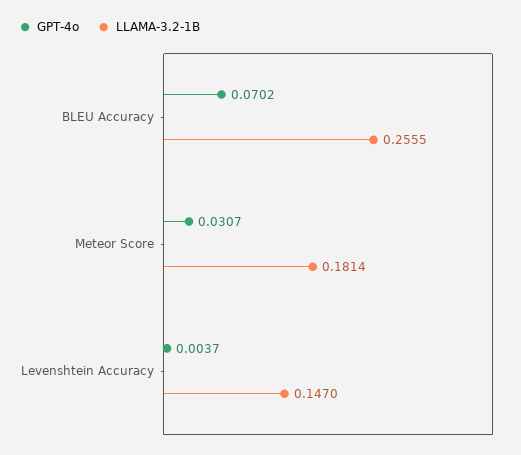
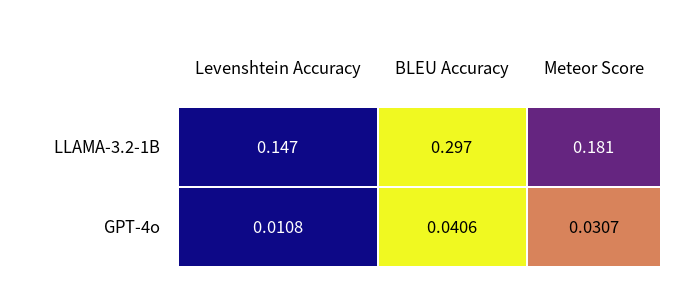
  {
    "GPT-4o": {
-     "BLEU Accuracy": 0.0702,
+     "BLEU Accuracy": 0.0406,
      "Meteor Score": 0.0307,
-     "Levenshtein Accuracy": 0.0037
+     "Levenshtein Accuracy": 0.0108
    },
    "LLAMA-3.2-1B": {
-     "BLEU Accuracy": 0.2555,
+     "BLEU Accuracy": 0.297,
      "Meteor Score": 0.1814,
      "Levenshtein Accuracy": 0.147
    }
  }

